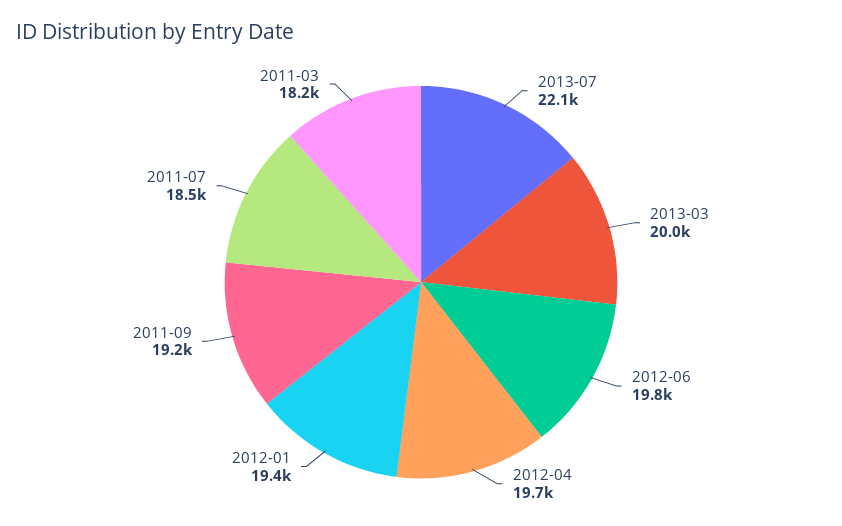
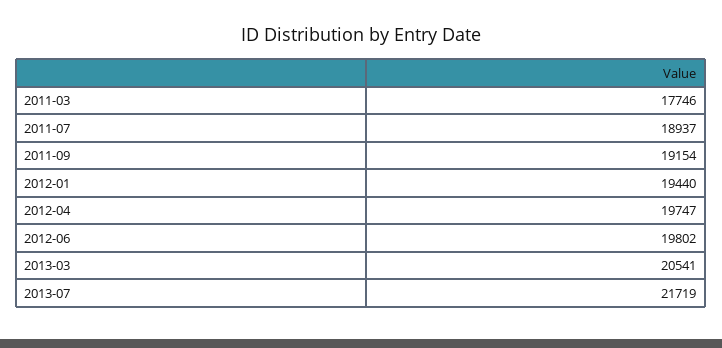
  {
-   "2013-07": 22100,
+   "2013-07": 21719,
-   "2013-03": 20000,
+   "2013-03": 20541,
    "2012-06": 19802,
    "2012-04": 19747,
    "2012-01": 19440,
    "2011-09": 19154,
-   "2011-07": 18500,
+   "2011-07": 18937,
-   "2011-03": 18200
+   "2011-03": 17746
  }

